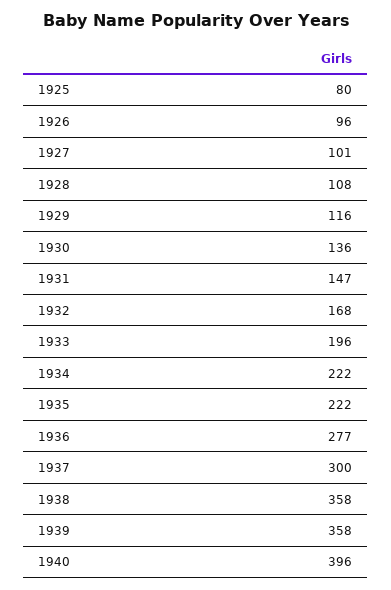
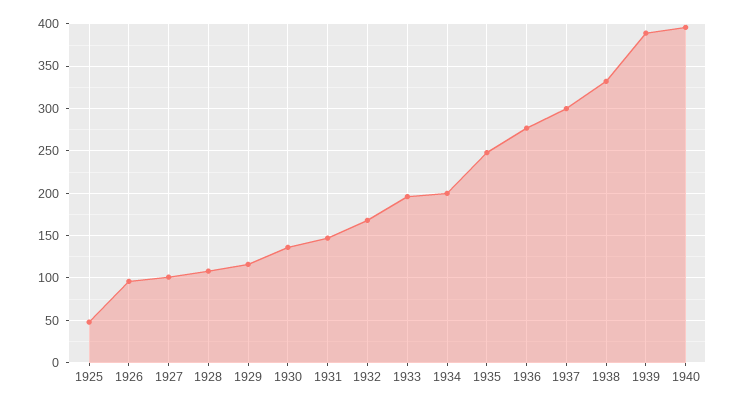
  {
-   "1925": 80,
+   "1925": 50,
    "1926": 96,
    "1927": 101,
    "1928": 108,
    "1929": 116,
    "1930": 136,
    "1931": 147,
    "1932": 168,
    "1933": 196,
-   "1934": 222,
+   "1934": 200,
-   "1935": 222,
+   "1935": 250,
    "1936": 277,
    "1937": 300,
-   "1938": 358,
+   "1938": 330,
-   "1939": 358,
+   "1939": 390,
    "1940": 396
  }

